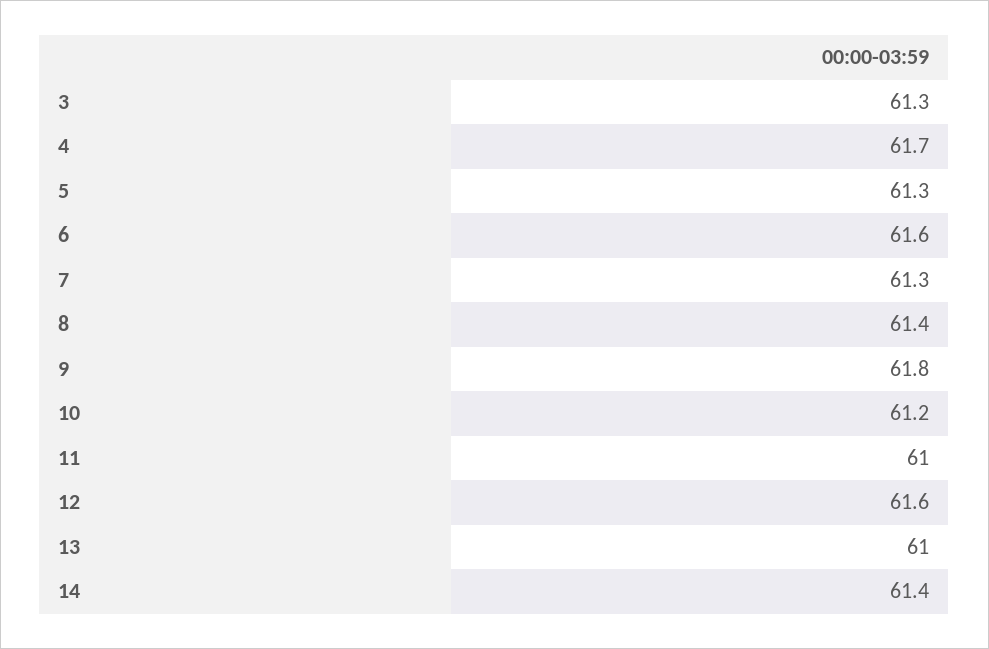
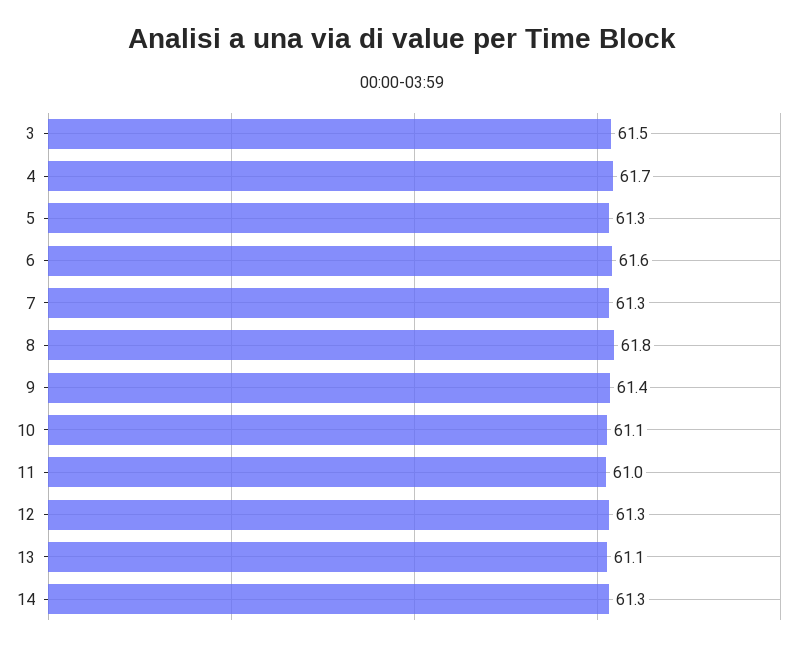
  {
-   "3": 61.3,
+   "3": 61.5,
    "4": 61.7,
    "5": 61.3,
    "6": 61.6,
    "7": 61.3,
-   "8": 61.4,
+   "8": 61.8,
-   "9": 61.8,
+   "9": 61.4,
-   "10": 61.2,
+   "10": 61.1,
    "11": 61,
-   "12": 61.6,
+   "12": 61.3,
-   "13": 61,
+   "13": 61.1,
-   "14": 61.4
+   "14": 61.3
  }

